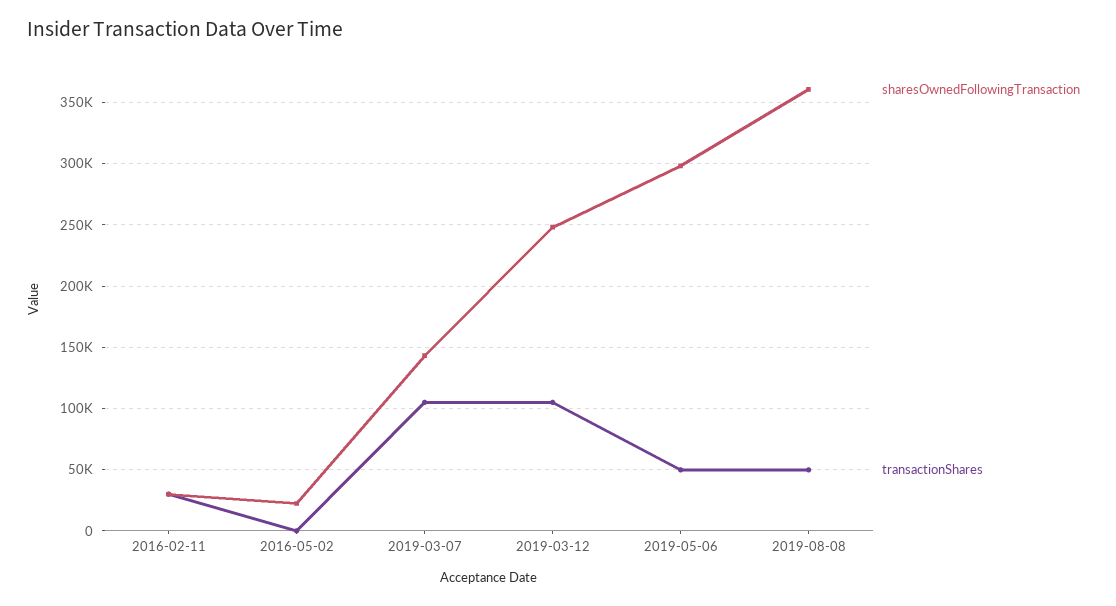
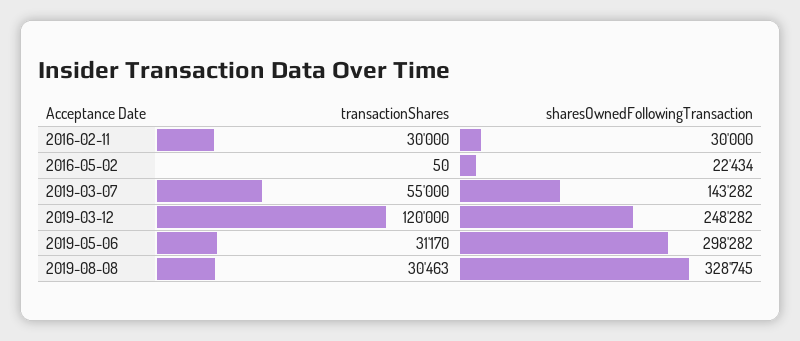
  {
    "sharesOwnedFollowingTransaction": {
      "2016-02-11": 30000,
      "2016-05-02": 22434,
      "2019-03-07": 143282,
      "2019-03-12": 248282,
      "2019-05-06": 298282,
-     "2019-08-08": 360000
+     "2019-08-08": 328745
    },
    "transactionShares": {
      "2016-02-11": 30000,
      "2016-05-02": 50,
-     "2019-03-07": 105000,
+     "2019-03-07": 55000,
-     "2019-03-12": 105000,
+     "2019-03-12": 120000,
-     "2019-05-06": 50000,
+     "2019-05-06": 31170,
-     "2019-08-08": 50000
+     "2019-08-08": 30463
    }
  }

